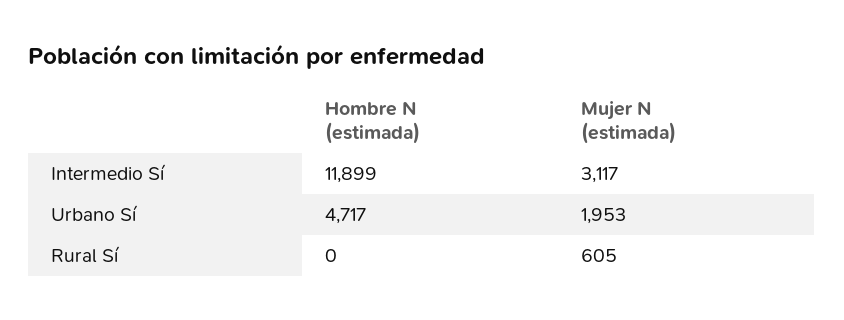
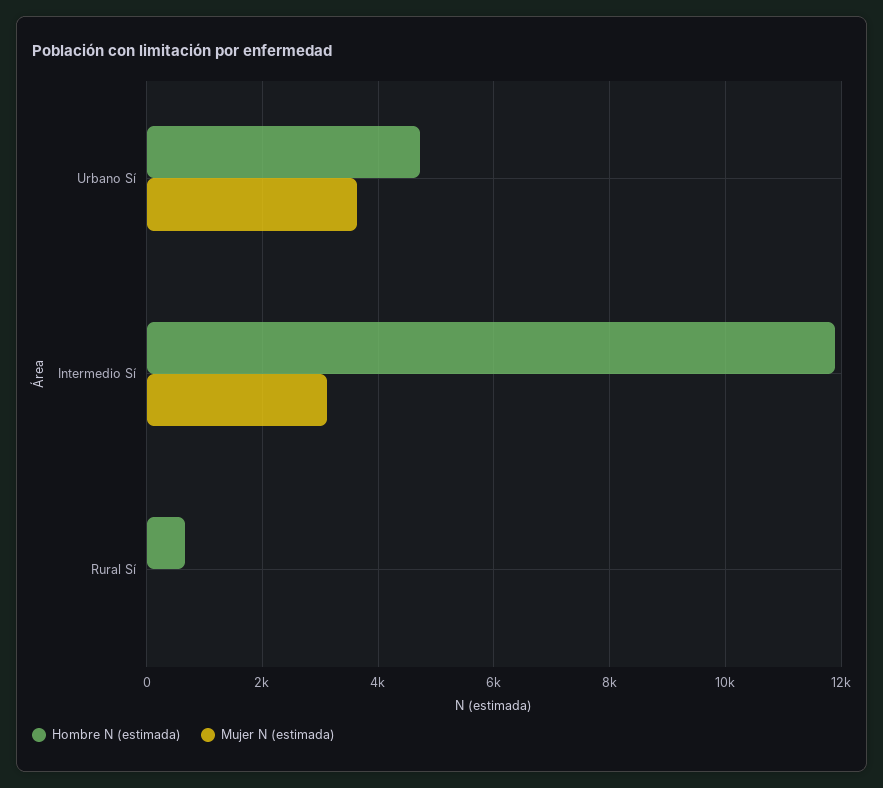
  {
    "Hombre N (estimada)": {
      "Intermedio Sí": 11899,
      "Urbano Sí": 4717,
-     "Rural Sí": 0
+     "Rural Sí": 600
    },
    "Mujer N (estimada)": {
      "Intermedio Sí": 3117,
-     "Urbano Sí": 1953,
+     "Urbano Sí": 3600,
-     "Rural Sí": 605
+     "Rural Sí": 0
    }
  }

